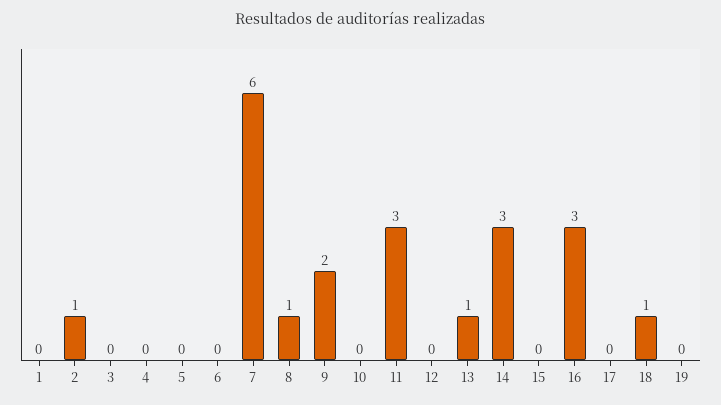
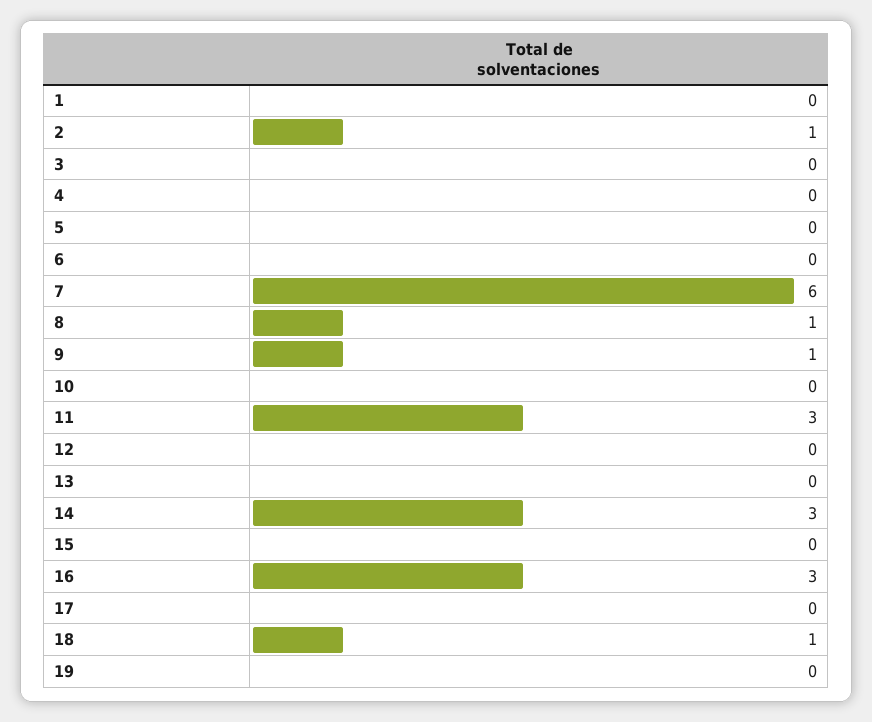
  {
    "1": 0,
    "2": 1,
    "3": 0,
    "4": 0,
    "5": 0,
    "6": 0,
    "7": 6,
    "8": 1,
-   "9": 2,
+   "9": 1,
    "10": 0,
    "11": 3,
    "12": 0,
-   "13": 1,
+   "13": 0,
    "14": 3,
    "15": 0,
    "16": 3,
    "17": 0,
    "18": 1,
    "19": 0
  }

